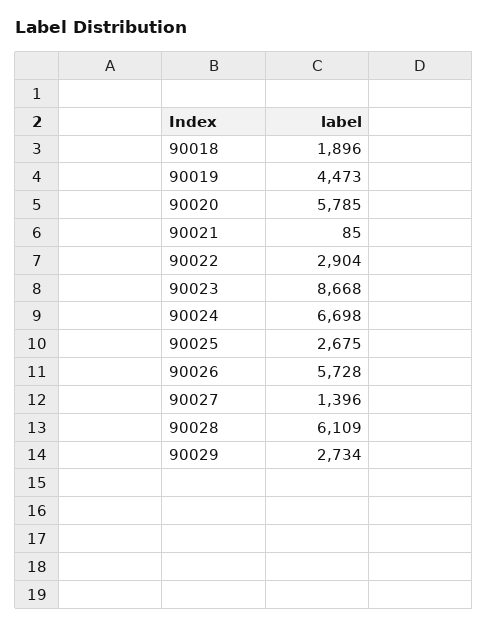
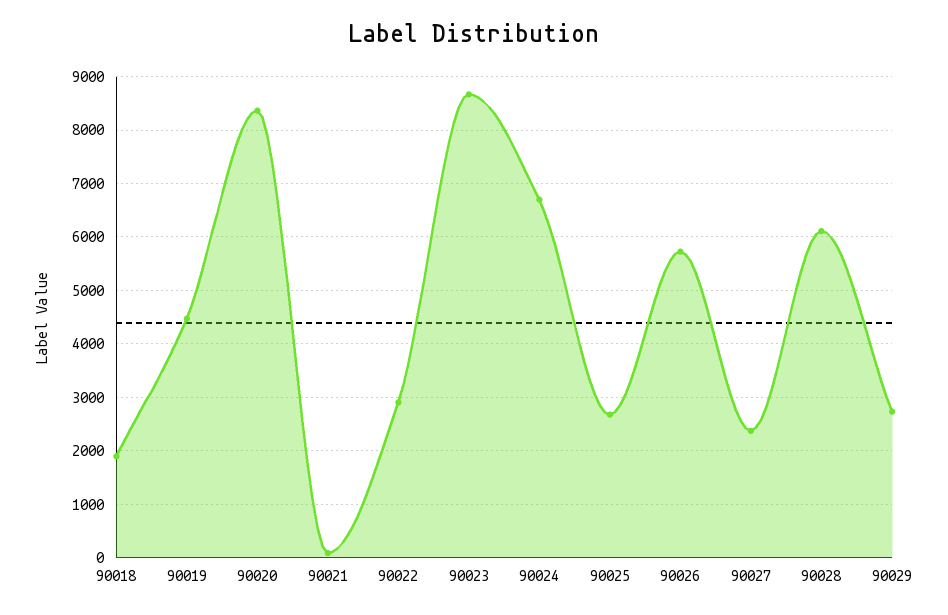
  {
    "90018": 1896,
    "90019": 4473,
-   "90020": 5785,
+   "90020": 8400,
    "90021": 85,
    "90022": 2904,
    "90023": 8668,
    "90024": 6698,
    "90025": 2675,
    "90026": 5728,
-   "90027": 1396,
+   "90027": 2400,
    "90028": 6109,
    "90029": 2734
  }

